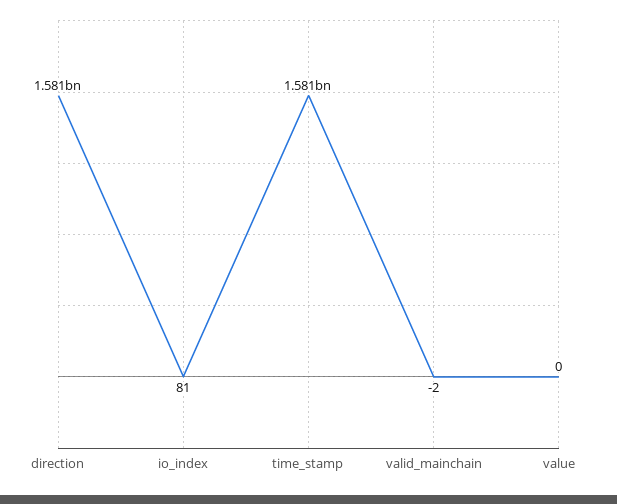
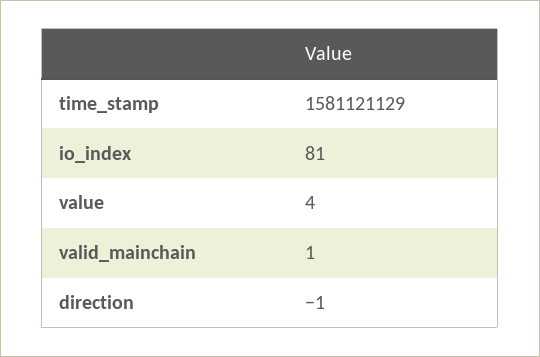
  {
-   "direction": 1581000000,
+   "direction": -1,
    "io_index": 81,
    "time_stamp": 1581121129,
-   "valid_mainchain": -2,
+   "valid_mainchain": 1,
-   "value": 0
+   "value": 4
  }

